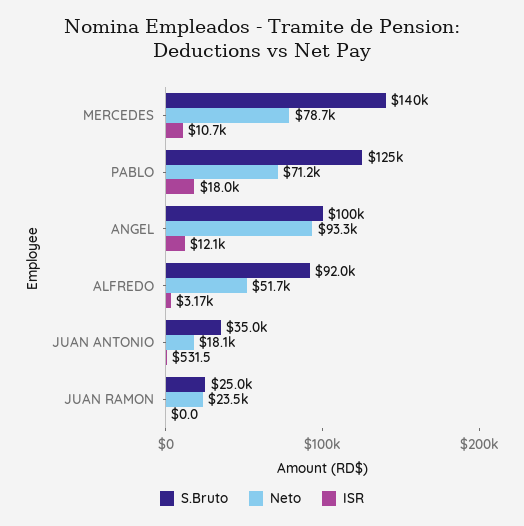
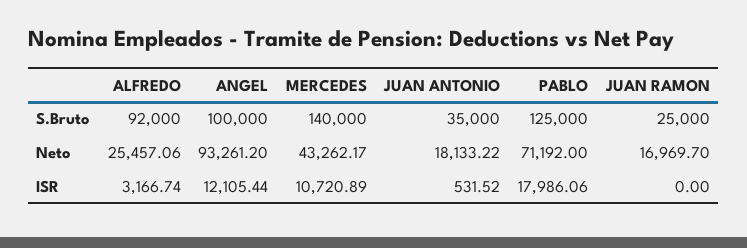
  {
    "S.Bruto": {
      "MERCEDES": 140000,
      "PABLO": 125000,
      "ANGEL": 100000,
      "ALFREDO": 92000,
      "JUAN ANTONIO": 35000,
      "JUAN RAMON": 25000
    },
    "Neto": {
-     "MERCEDES": 78700,
+     "MERCEDES": 43262.17,
      "PABLO": 71192,
      "ANGEL": 93261.2,
-     "ALFREDO": 51700,
+     "ALFREDO": 25457.06,
      "JUAN ANTONIO": 18133.22,
-     "JUAN RAMON": 23500
+     "JUAN RAMON": 16969.7
    },
    "ISR": {
      "MERCEDES": 10720.89,
      "PABLO": 17986.06,
      "ANGEL": 12105.44,
      "ALFREDO": 3166.74,
      "JUAN ANTONIO": 531.52,
      "JUAN RAMON": 0
    }
  }

